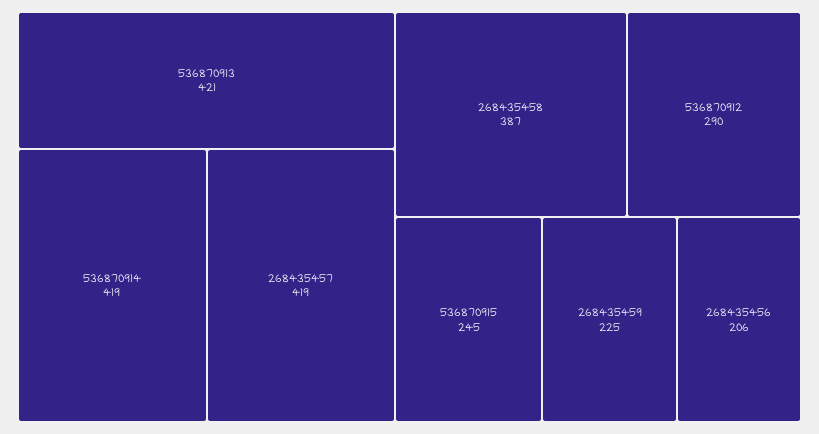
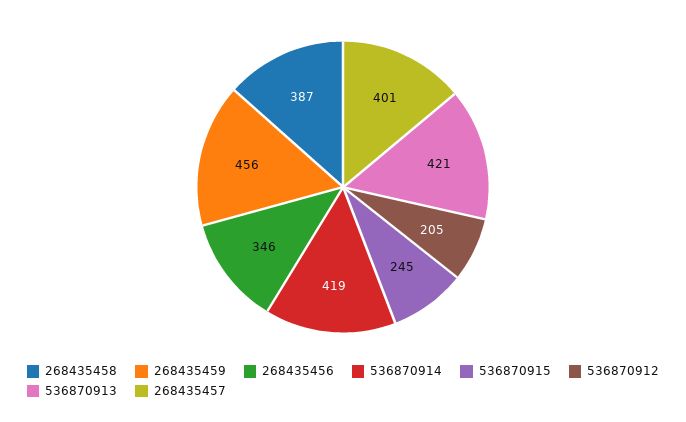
  {
    "536870913": 421,
    "536870914": 419,
-   "268435457": 419,
+   "268435457": 401,
    "268435458": 387,
-   "536870912": 290,
+   "536870912": 205,
    "536870915": 245,
-   "268435459": 225,
+   "268435459": 456,
-   "268435456": 206
+   "268435456": 346
  }

